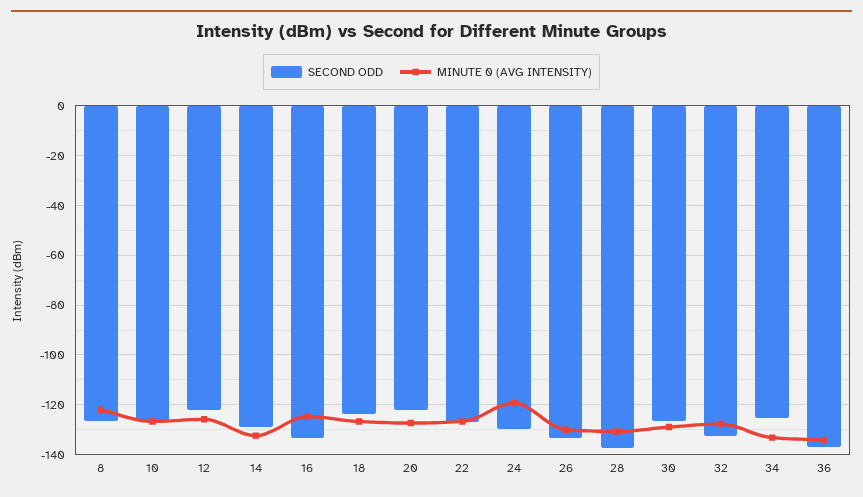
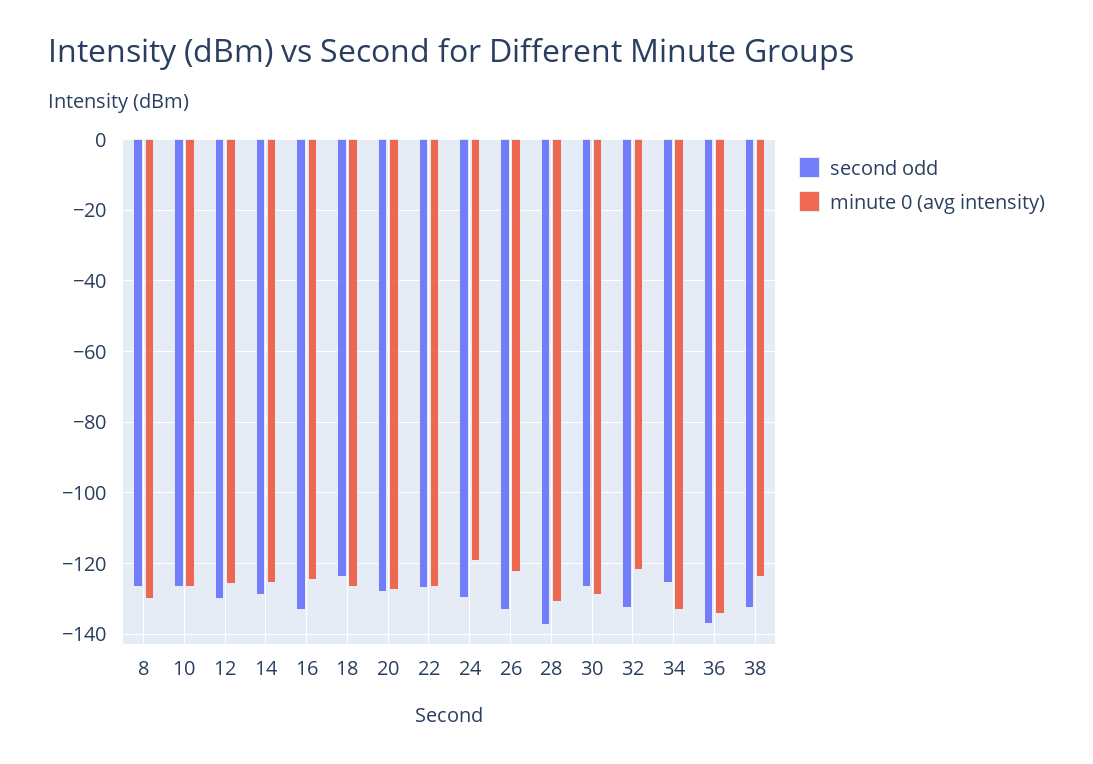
  {
    "SECOND ODD": {
      "8": -126,
      "10": -126,
-     "12": -122.5,
+     "12": -130,
      "14": -128,
      "16": -134,
      "18": -124,
-     "20": -122.5,
+     "20": -128,
      "22": -126,
      "24": -130,
      "26": -134,
      "28": -138,
      "30": -126,
      "32": -132,
      "34": -126,
-     "36": -138
+     "36": -138,
+     "38": -132
    },
    "MINUTE 0 (AVG INTENSITY)": {
-     "8": -122.5,
+     "8": -130,
      "10": -126,
      "12": -126,
-     "14": -132.5,
+     "14": -126,
      "16": -124,
      "18": -126,
      "20": -128,
      "22": -126,
      "24": -120,
-     "26": -130,
+     "26": -122,
      "28": -130,
      "30": -128,
-     "32": -127.5,
+     "32": -122,
      "34": -134,
-     "36": -134
+     "36": -134,
+     "38": -124
    }
  }

